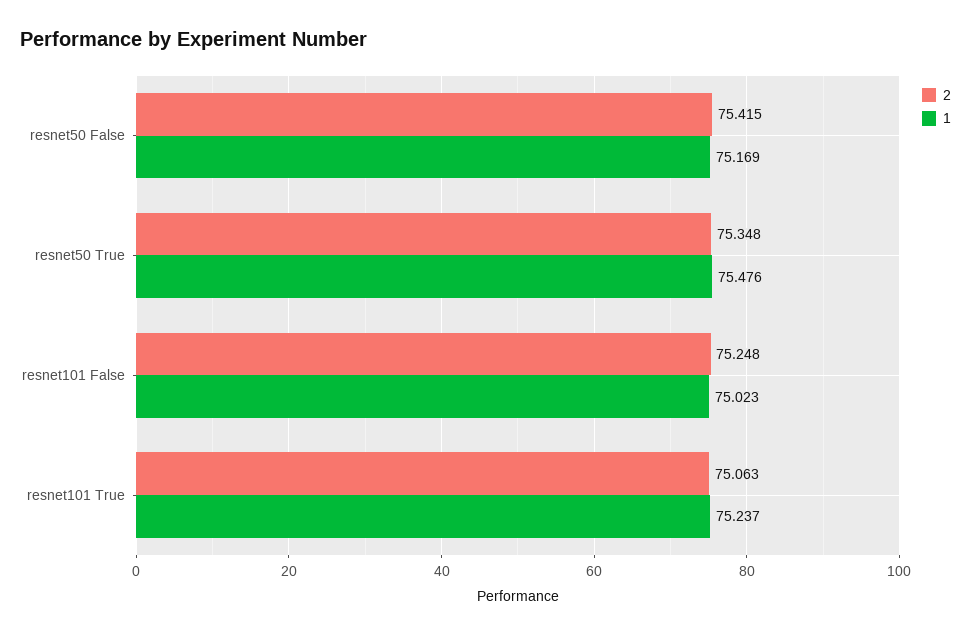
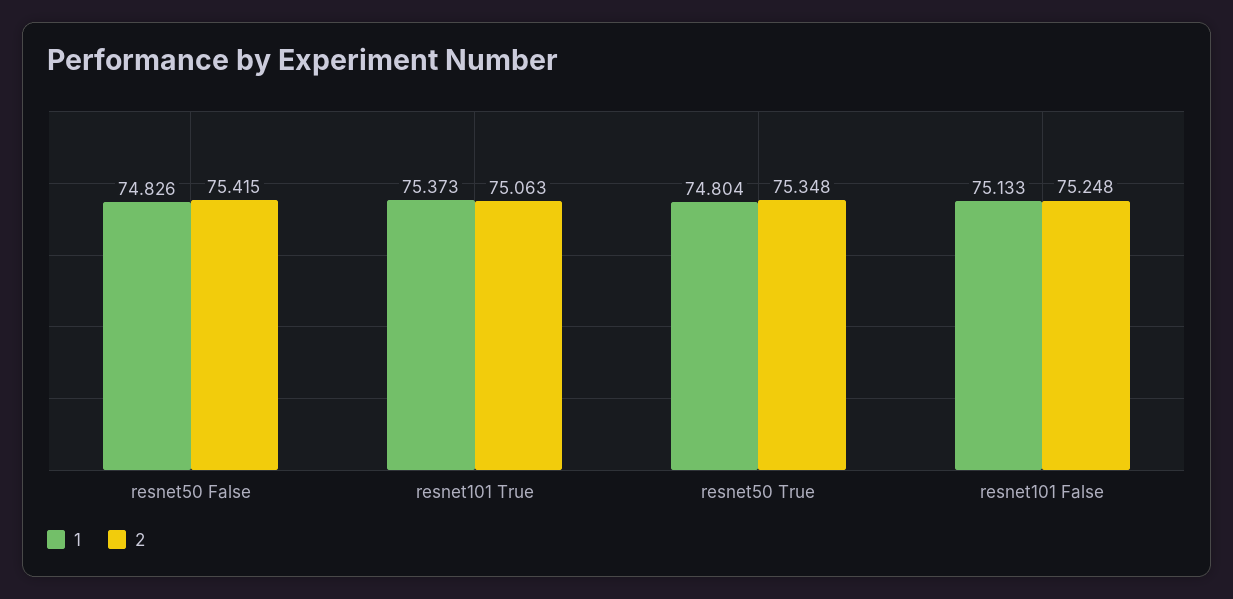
  {
    "2": {
      "resnet50 False": 75.415,
      "resnet50 True": 75.348,
      "resnet101 False": 75.248,
      "resnet101 True": 75.063
    },
    "1": {
-     "resnet50 False": 75.169,
+     "resnet50 False": 74.826,
-     "resnet50 True": 75.476,
+     "resnet50 True": 74.804,
-     "resnet101 False": 75.023,
+     "resnet101 False": 75.133,
-     "resnet101 True": 75.237
+     "resnet101 True": 75.373
    }
  }

